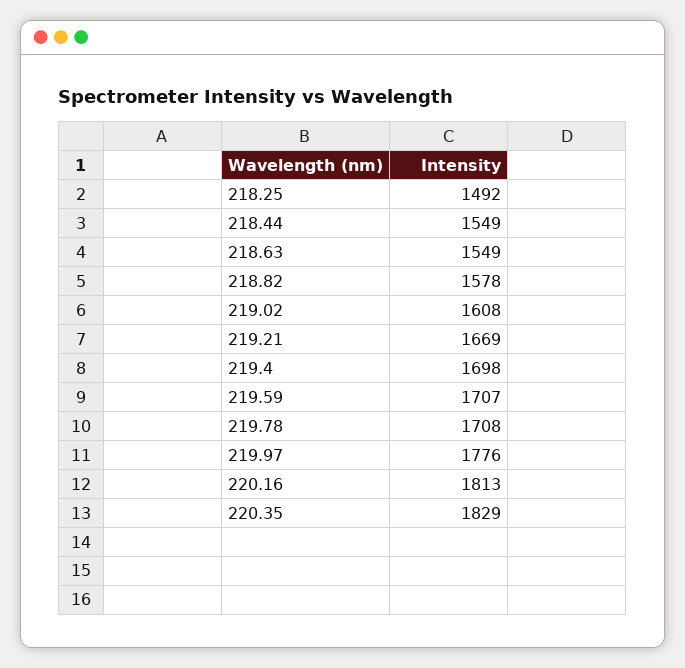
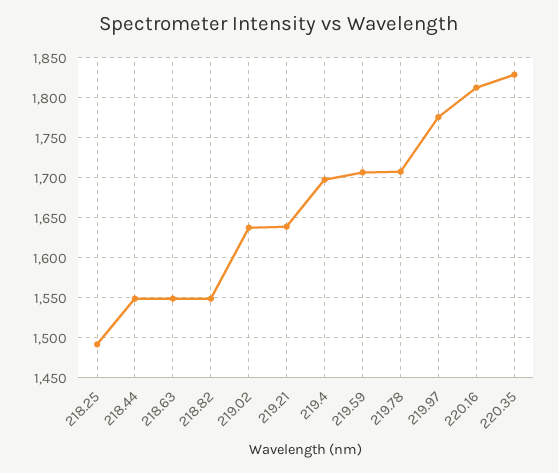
  {
    "218.25": 1492,
    "218.44": 1549,
    "218.63": 1549,
-   "218.82": 1578,
+   "218.82": 1550,
-   "219.02": 1608,
+   "219.02": 1640,
-   "219.21": 1669,
+   "219.21": 1640,
    "219.4": 1698,
    "219.59": 1707,
    "219.78": 1708,
    "219.97": 1776,
    "220.16": 1813,
    "220.35": 1829
  }

